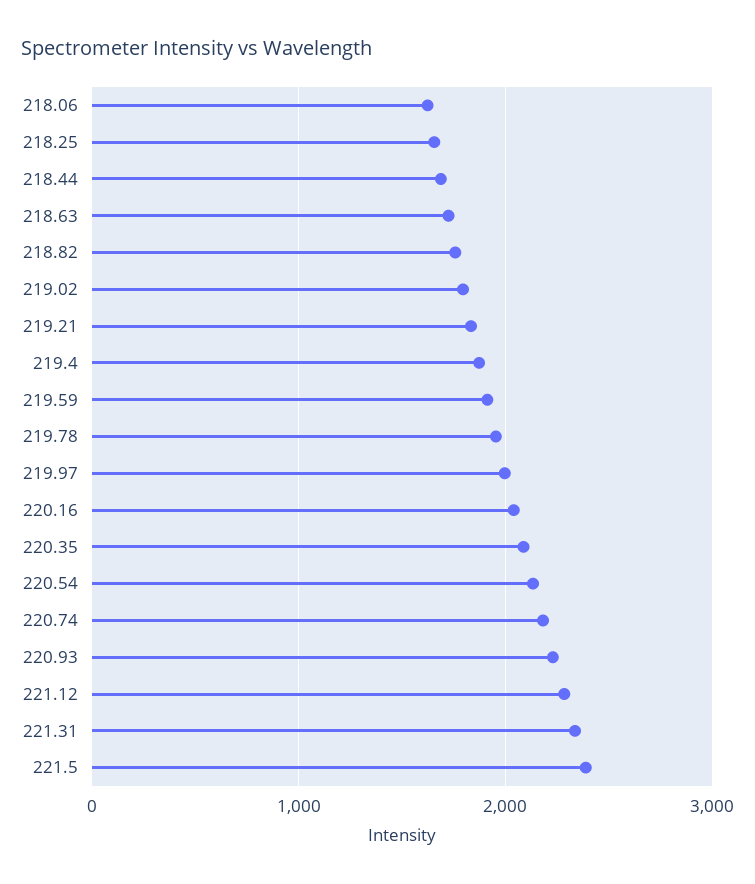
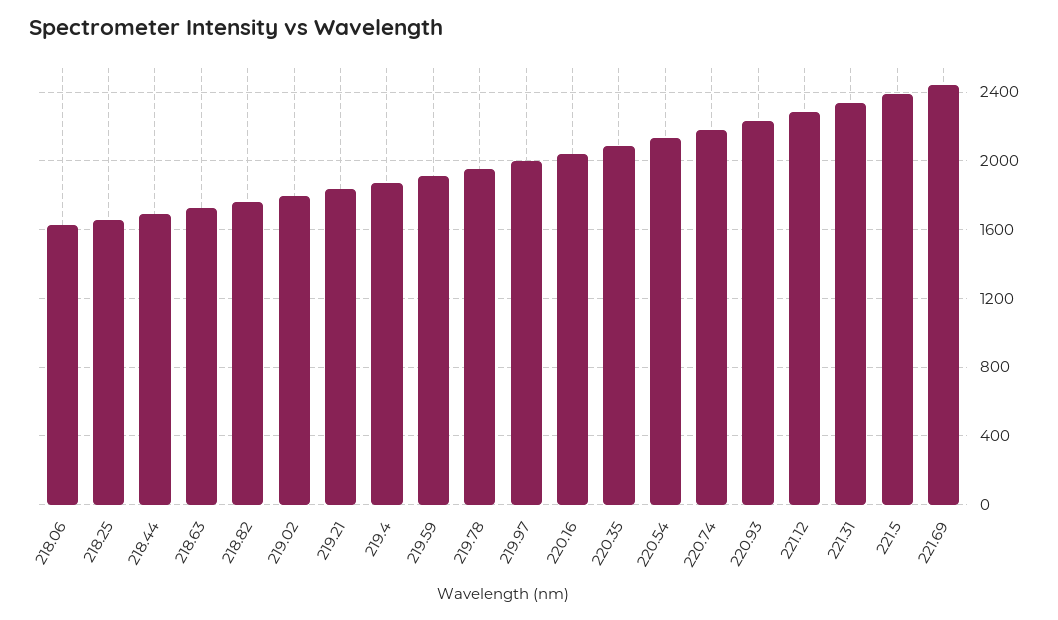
  {
    "218.06": 1600,
    "218.25": 1650,
    "218.44": 1700,
    "218.63": 1750,
    "218.82": 1750,
    "219.02": 1800,
    "219.21": 1850,
    "219.4": 1850,
    "219.59": 1900,
    "219.78": 1950,
    "219.97": 2000,
    "220.16": 2050,
    "220.35": 2100,
    "220.54": 2150,
    "220.74": 2200,
    "220.93": 2250,
    "221.12": 2300,
    "221.31": 2350,
-   "221.5": 2400
+   "221.5": 2400,
+   "221.69": 2450
  }

